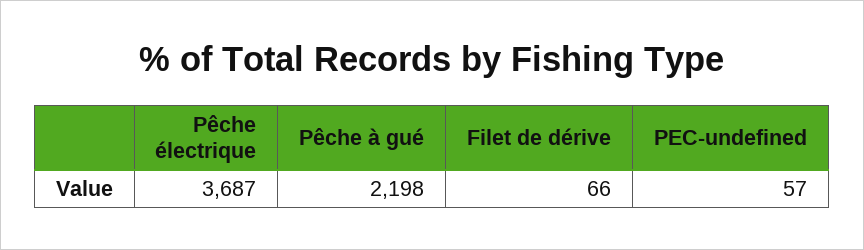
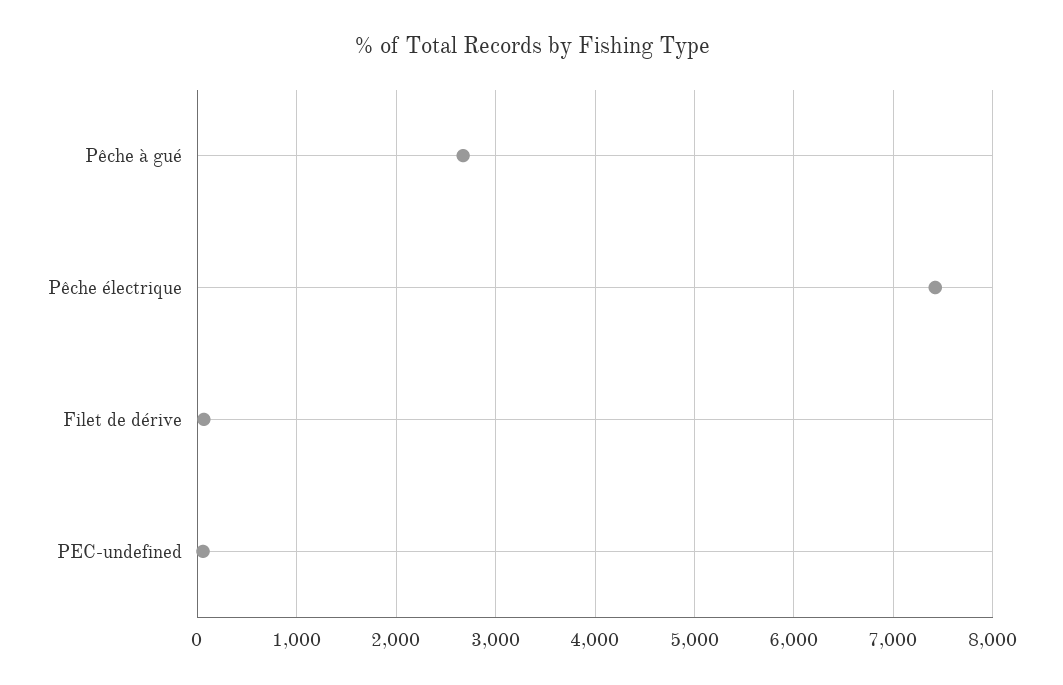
  {
-   "Pêche électrique": 3687,
+   "Pêche électrique": 7400,
-   "Pêche à gué": 2198,
+   "Pêche à gué": 2700,
    "Filet de dérive": 66,
    "PEC-undefined": 57
  }

